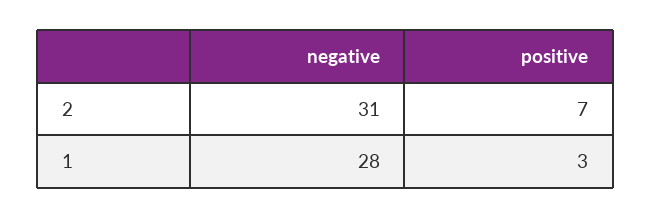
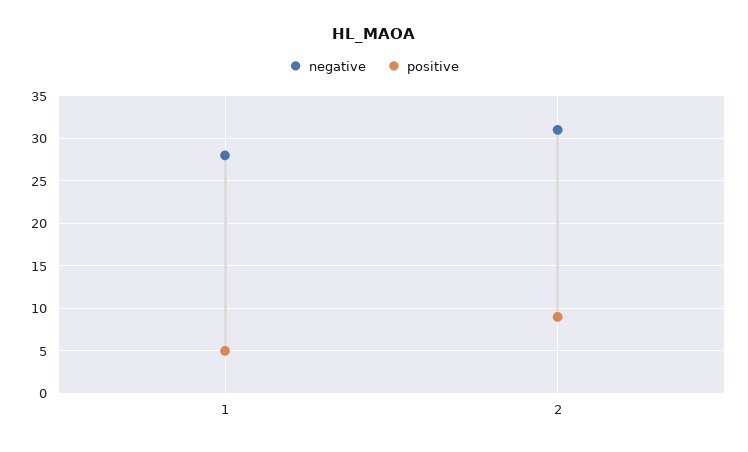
  {
    "negative": {
      "2": 31,
      "1": 28
    },
    "positive": {
-     "2": 7,
+     "2": 9,
-     "1": 3
+     "1": 5
    }
  }

